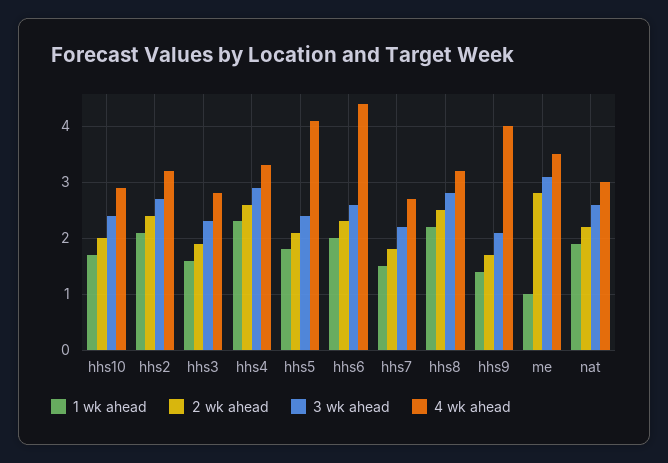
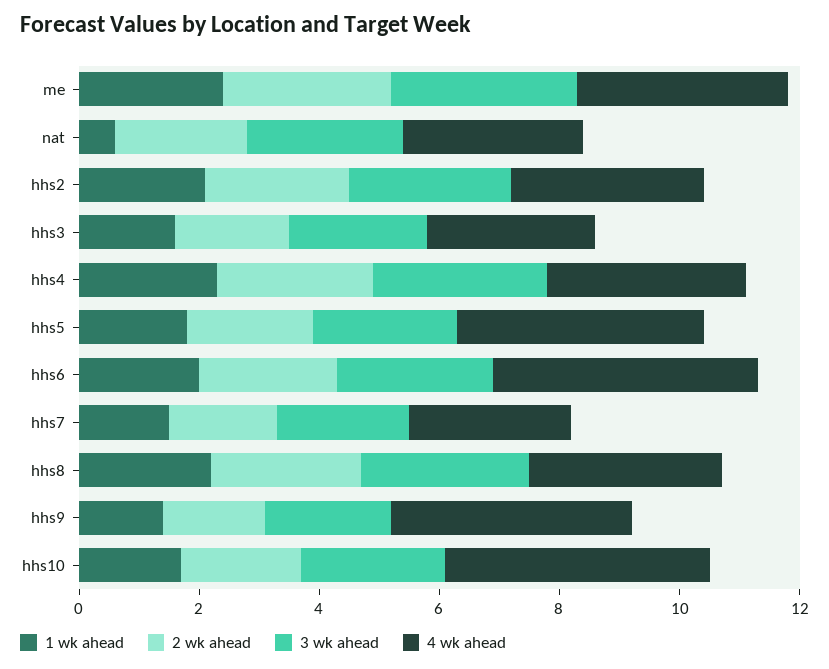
  {
    "1 wk ahead": {
      "hhs10": 1.5,
      "hhs2": 2,
      "hhs3": 1.5,
      "hhs4": 2.5,
      "hhs5": 2,
      "hhs6": 2,
      "hhs7": 1.5,
      "hhs8": 2,
      "hhs9": 1.5,
-     "me": 1,
+     "me": 2.5,
-     "nat": 2
+     "nat": 0.5
    },
    "2 wk ahead": {
      "hhs10": 2,
      "hhs2": 2.5,
      "hhs3": 2,
      "hhs4": 2.5,
      "hhs5": 2,
      "hhs6": 2.5,
      "hhs7": 2,
      "hhs8": 2.5,
      "hhs9": 1.5,
      "me": 3,
      "nat": 2
    },
    "3 wk ahead": {
      "hhs10": 2.5,
      "hhs2": 2.5,
      "hhs3": 2.5,
      "hhs4": 3,
      "hhs5": 2.5,
      "hhs6": 2.5,
      "hhs7": 2,
      "hhs8": 3,
      "hhs9": 2,
      "me": 3,
      "nat": 2.5
    },
    "4 wk ahead": {
-     "hhs10": 3,
+     "hhs10": 4.5,
      "hhs2": 3,
      "hhs3": 3,
      "hhs4": 3.5,
      "hhs5": 4,
      "hhs6": 4.5,
      "hhs7": 2.5,
      "hhs8": 3,
      "hhs9": 4,
      "me": 3.5,
      "nat": 3
    }
  }

